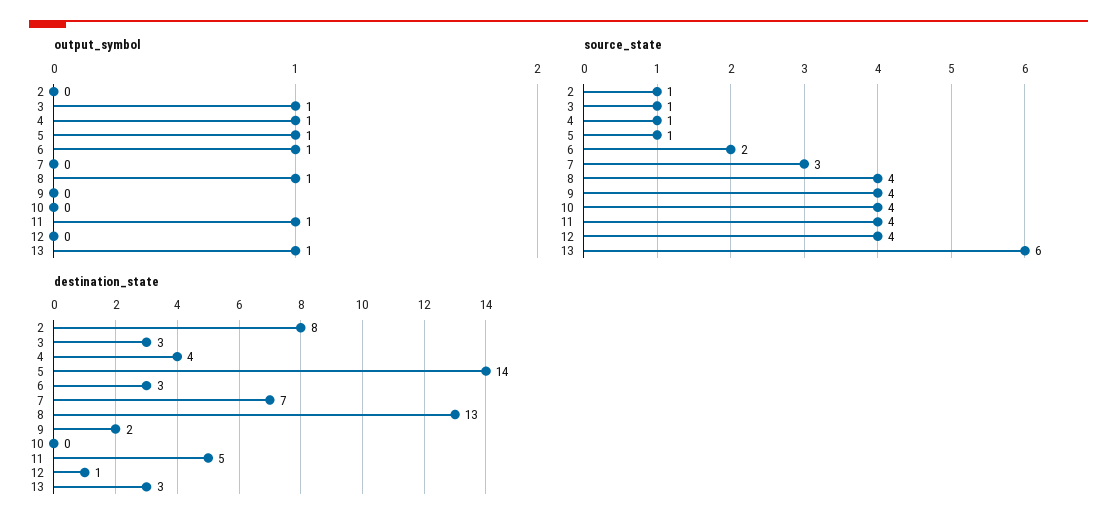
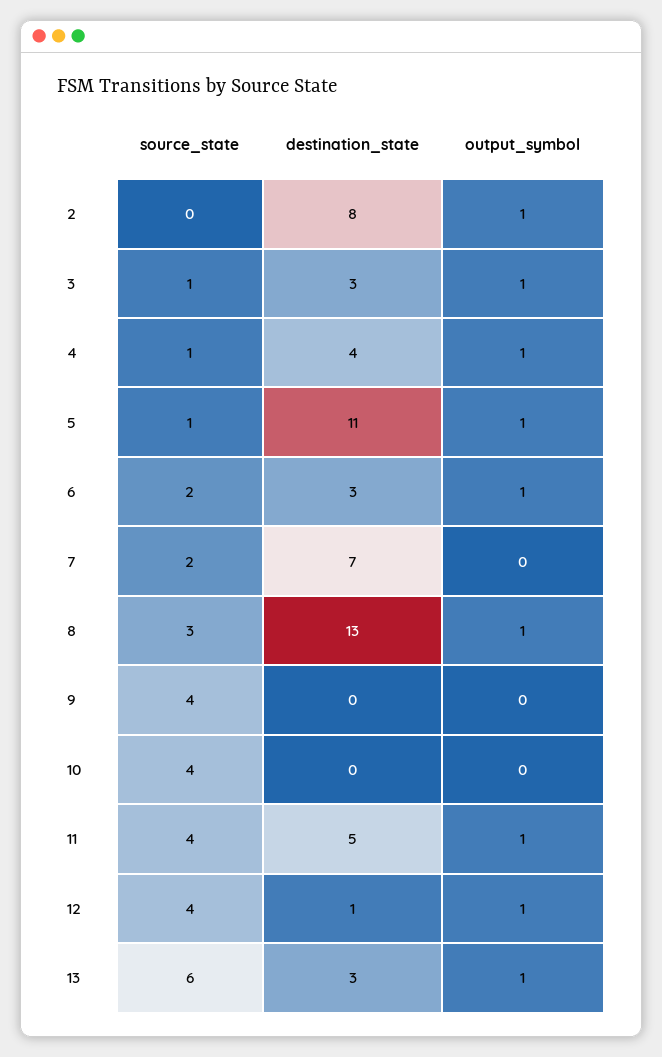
  {
    "output_symbol": {
-     "2": 0,
+     "2": 1,
      "3": 1,
      "4": 1,
      "5": 1,
      "6": 1,
      "7": 0,
      "8": 1,
      "9": 0,
      "10": 0,
      "11": 1,
-     "12": 0,
+     "12": 1,
      "13": 1
    },
    "source_state": {
-     "2": 1,
+     "2": 0,
      "3": 1,
      "4": 1,
      "5": 1,
      "6": 2,
-     "7": 3,
+     "7": 2,
-     "8": 4,
+     "8": 3,
      "9": 4,
      "10": 4,
      "11": 4,
      "12": 4,
      "13": 6
    },
    "destination_state": {
      "2": 8,
      "3": 3,
      "4": 4,
-     "5": 14,
+     "5": 11,
      "6": 3,
      "7": 7,
      "8": 13,
-     "9": 2,
+     "9": 0,
      "10": 0,
      "11": 5,
      "12": 1,
      "13": 3
    }
  }

